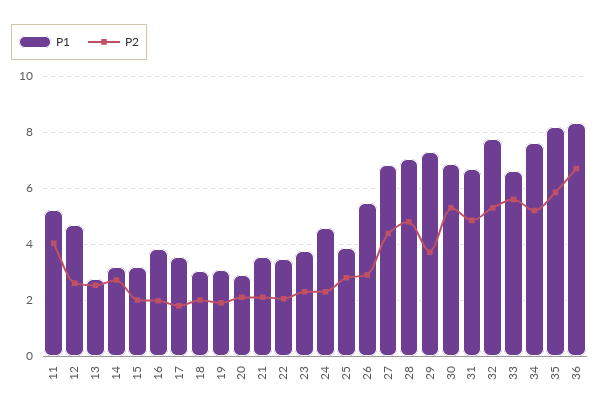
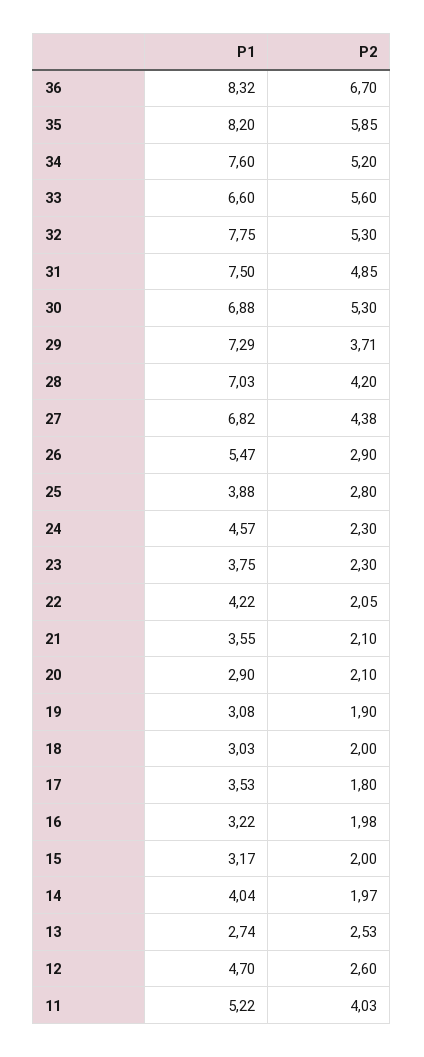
  {
    "P1": {
      "11": 5.22,
      "12": 4.7,
      "13": 2.74,
-     "14": 3.25,
+     "14": 4.04,
      "15": 3.17,
-     "16": 3.75,
+     "16": 3.22,
      "17": 3.53,
      "18": 3.03,
      "19": 3.08,
      "20": 2.9,
      "21": 3.55,
-     "22": 3.5,
+     "22": 4.22,
      "23": 3.75,
      "24": 4.57,
      "25": 3.88,
      "26": 5.47,
      "27": 6.82,
      "28": 7.03,
      "29": 7.29,
      "30": 6.88,
-     "31": 6.75,
+     "31": 7.5,
      "32": 7.75,
      "33": 6.6,
      "34": 7.6,
      "35": 8.2,
      "36": 8.32
    },
    "P2": {
      "11": 4.03,
      "12": 2.6,
      "13": 2.53,
-     "14": 2.75,
+     "14": 1.97,
      "15": 2,
      "16": 1.98,
      "17": 1.8,
      "18": 2,
      "19": 1.9,
      "20": 2.1,
      "21": 2.1,
      "22": 2.05,
      "23": 2.3,
      "24": 2.3,
      "25": 2.8,
      "26": 2.9,
      "27": 4.38,
-     "28": 4.75,
+     "28": 4.2,
      "29": 3.71,
      "30": 5.3,
      "31": 4.85,
      "32": 5.3,
      "33": 5.6,
      "34": 5.2,
      "35": 5.85,
      "36": 6.7
    }
  }

